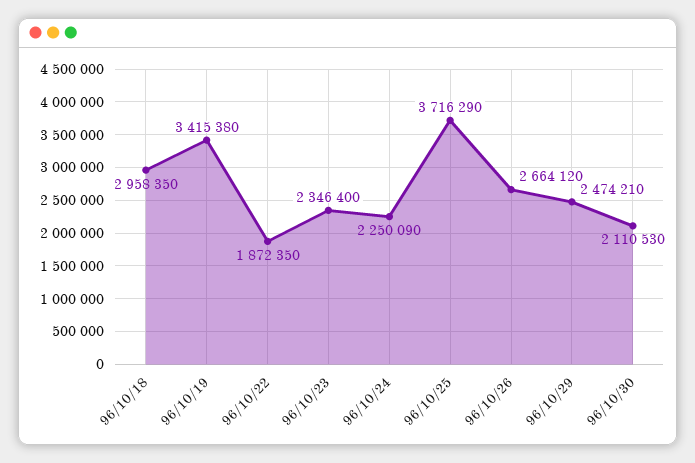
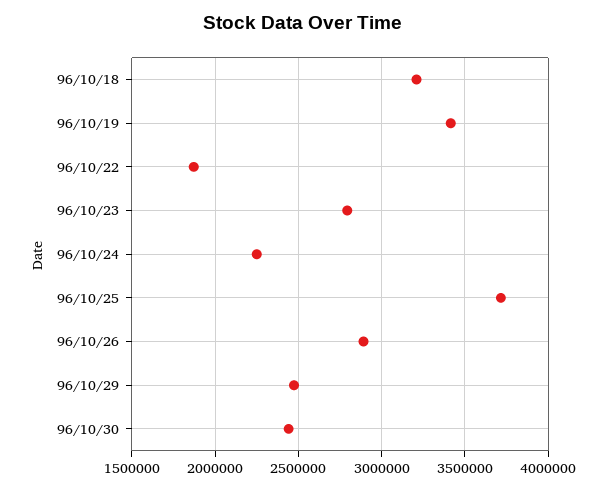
  {
-   "96/10/18": 2958350,
+   "96/10/18": 3200000,
    "96/10/19": 3415380,
    "96/10/22": 1872350,
-   "96/10/23": 2346400,
+   "96/10/23": 2800000,
    "96/10/24": 2250090,
    "96/10/25": 3716290,
-   "96/10/26": 2664120,
+   "96/10/26": 2900000,
    "96/10/29": 2474210,
-   "96/10/30": 2110530
+   "96/10/30": 2450000
  }

